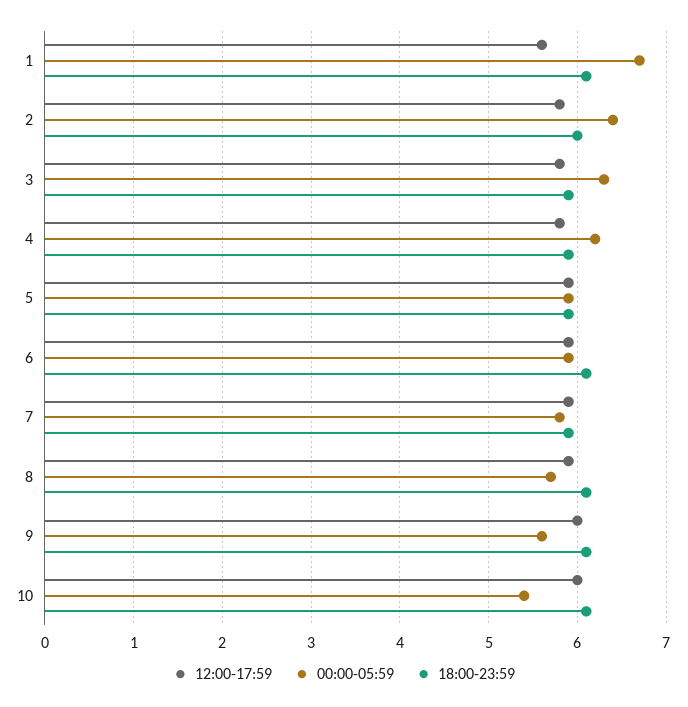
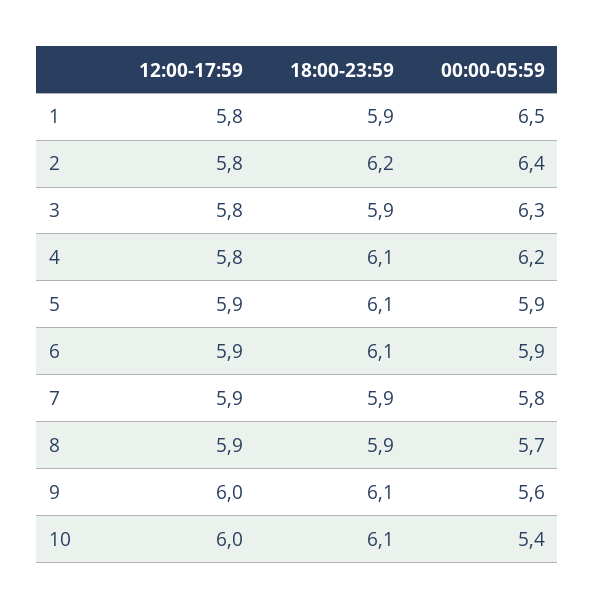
  {
    "12:00-17:59": {
-     "1": 5.6,
+     "1": 5.8,
      "2": 5.8,
      "3": 5.8,
      "4": 5.8,
      "5": 5.9,
      "6": 5.9,
      "7": 5.9,
      "8": 5.9,
      "9": 6,
      "10": 6
    },
    "00:00-05:59": {
-     "1": 6.7,
+     "1": 6.5,
      "2": 6.4,
      "3": 6.3,
      "4": 6.2,
      "5": 5.9,
      "6": 5.9,
      "7": 5.8,
      "8": 5.7,
      "9": 5.6,
      "10": 5.4
    },
    "18:00-23:59": {
-     "1": 6.1,
+     "1": 5.9,
-     "2": 6,
+     "2": 6.2,
      "3": 5.9,
-     "4": 5.9,
+     "4": 6.1,
-     "5": 5.9,
+     "5": 6.1,
      "6": 6.1,
      "7": 5.9,
-     "8": 6.1,
+     "8": 5.9,
      "9": 6.1,
      "10": 6.1
    }
  }

